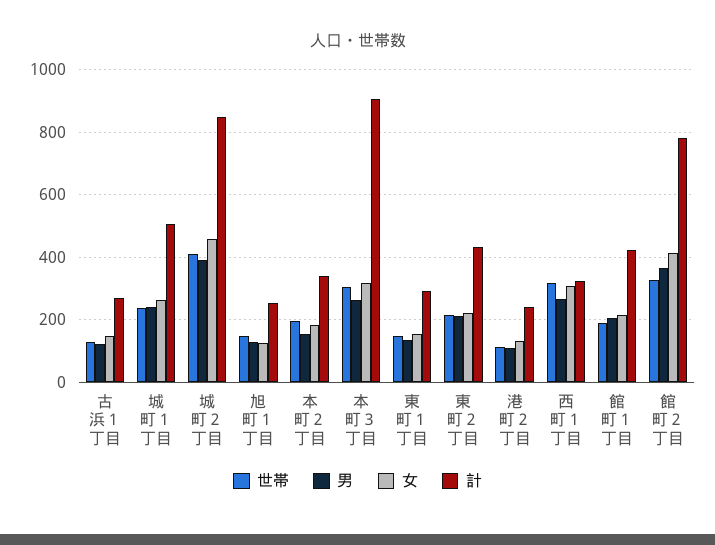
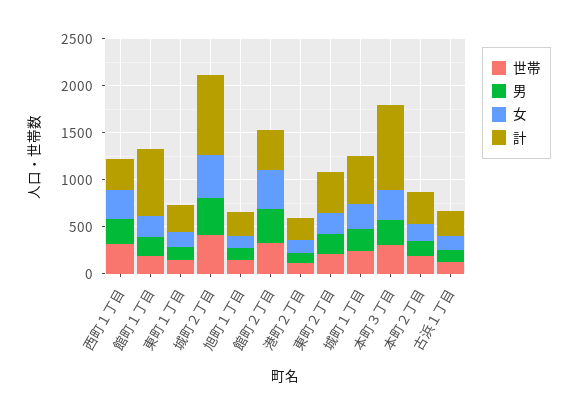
  {
    "世帯": {
      "古浜１丁目": 120,
      "城町１丁目": 240,
      "城町２丁目": 420,
      "旭町１丁目": 140,
      "本町２丁目": 200,
      "本町３丁目": 300,
      "東町１丁目": 140,
      "東町２丁目": 220,
      "港町２丁目": 120,
      "西町１丁目": 320,
      "館町１丁目": 200,
      "館町２丁目": 320
    },
    "男": {
      "古浜１丁目": 120,
      "城町１丁目": 240,
      "城町２丁目": 400,
      "旭町１丁目": 120,
      "本町２丁目": 160,
      "本町３丁目": 260,
      "東町１丁目": 140,
      "東町２丁目": 220,
      "港町２丁目": 100,
      "西町１丁目": 260,
      "館町１丁目": 200,
      "館町２丁目": 360
    },
    "女": {
      "古浜１丁目": 140,
      "城町１丁目": 260,
      "城町２丁目": 460,
      "旭町１丁目": 120,
      "本町２丁目": 180,
      "本町３丁目": 320,
      "東町１丁目": 160,
      "東町２丁目": 220,
      "港町２丁目": 140,
      "西町１丁目": 320,
      "館町１丁目": 220,
      "館町２丁目": 420
    },
    "計": {
      "古浜１丁目": 280,
      "城町１丁目": 500,
      "城町２丁目": 840,
      "旭町１丁目": 260,
      "本町２丁目": 340,
      "本町３丁目": 900,
      "東町１丁目": 300,
      "東町２丁目": 440,
      "港町２丁目": 240,
      "西町１丁目": 320,
-     "館町１丁目": 420,
+     "館町１丁目": 700,
-     "館町２丁目": 780
+     "館町２丁目": 400
    }
  }

